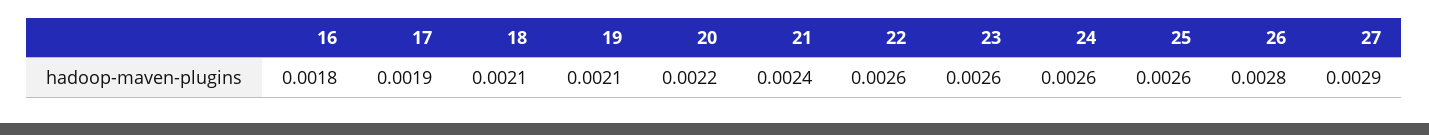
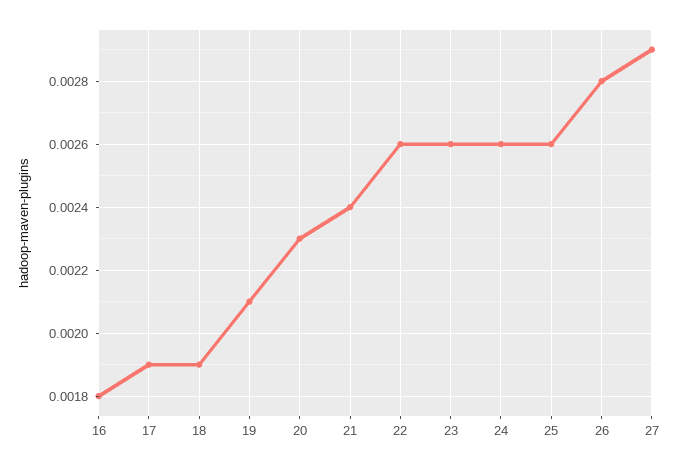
  {
    "16": 0.0018,
    "17": 0.0019,
-   "18": 0.0021,
+   "18": 0.0019,
    "19": 0.0021,
-   "20": 0.0022,
+   "20": 0.0023,
    "21": 0.0024,
    "22": 0.0026,
    "23": 0.0026,
    "24": 0.0026,
    "25": 0.0026,
    "26": 0.0028,
    "27": 0.0029
  }

